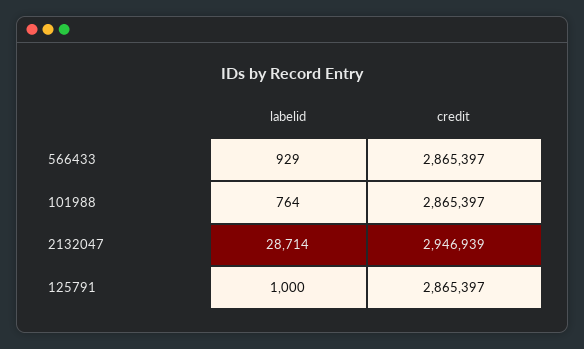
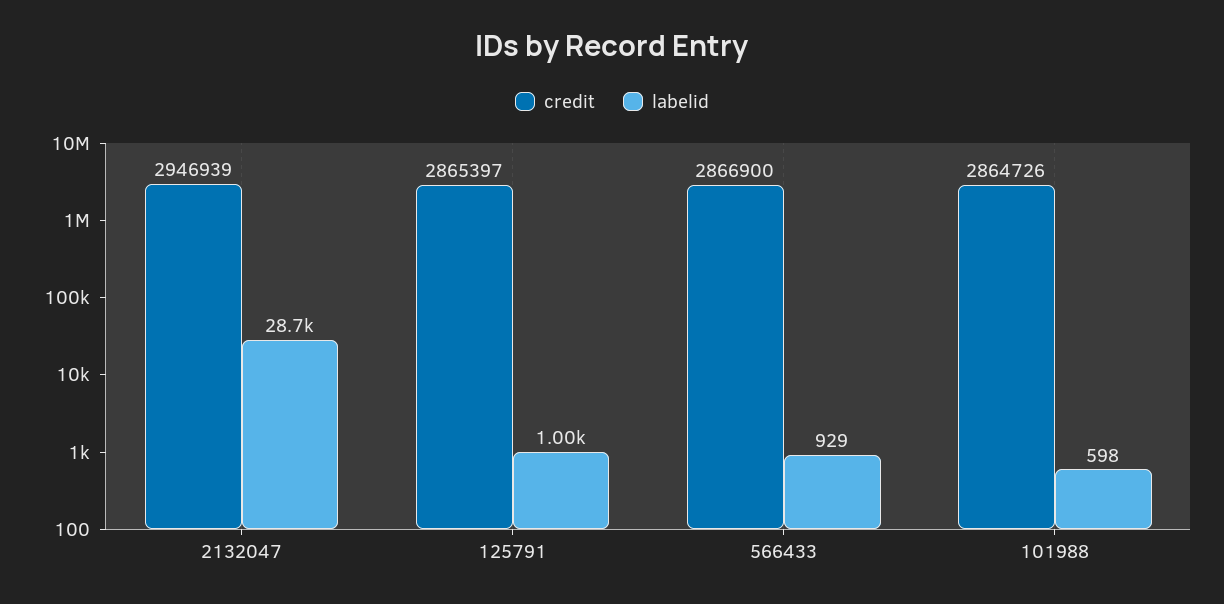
  {
    "labelid": {
      "566433": 929,
-     "101988": 764,
+     "101988": 598,
      "2132047": 28714,
      "125791": 1000
    },
    "credit": {
-     "566433": 2865397,
+     "566433": 2866900,
-     "101988": 2865397,
+     "101988": 2864726,
      "2132047": 2946939,
      "125791": 2865397
    }
  }

